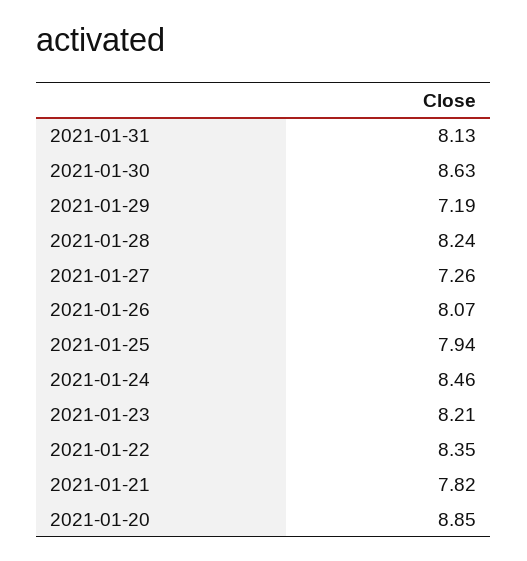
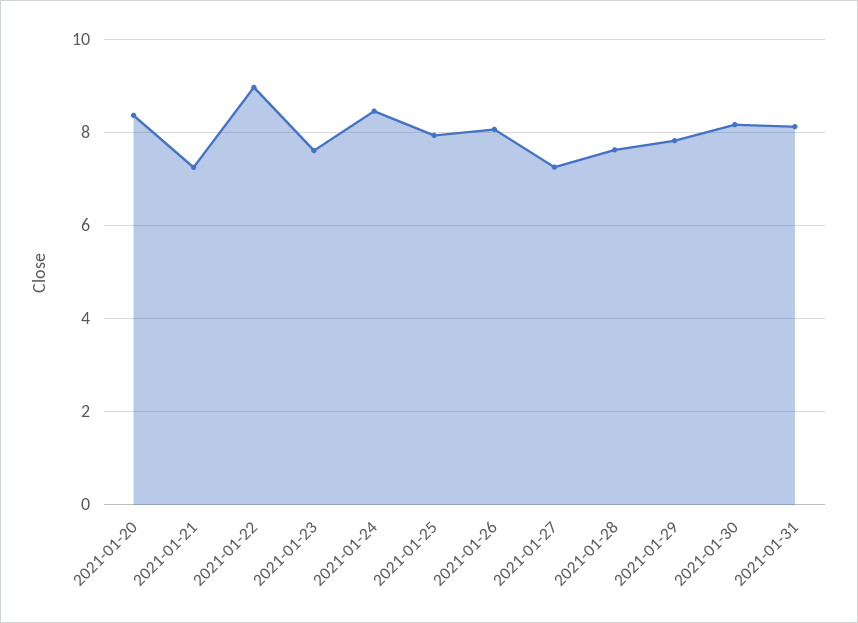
  {
    "2021-01-31": 8.13,
-   "2021-01-30": 8.63,
+   "2021-01-30": 8.2,
-   "2021-01-29": 7.19,
+   "2021-01-29": 7.8,
-   "2021-01-28": 8.24,
+   "2021-01-28": 7.6,
    "2021-01-27": 7.26,
    "2021-01-26": 8.07,
    "2021-01-25": 7.94,
    "2021-01-24": 8.46,
-   "2021-01-23": 8.21,
+   "2021-01-23": 7.6,
-   "2021-01-22": 8.35,
+   "2021-01-22": 9,
-   "2021-01-21": 7.82,
+   "2021-01-21": 7.2,
-   "2021-01-20": 8.85
+   "2021-01-20": 8.4
  }

